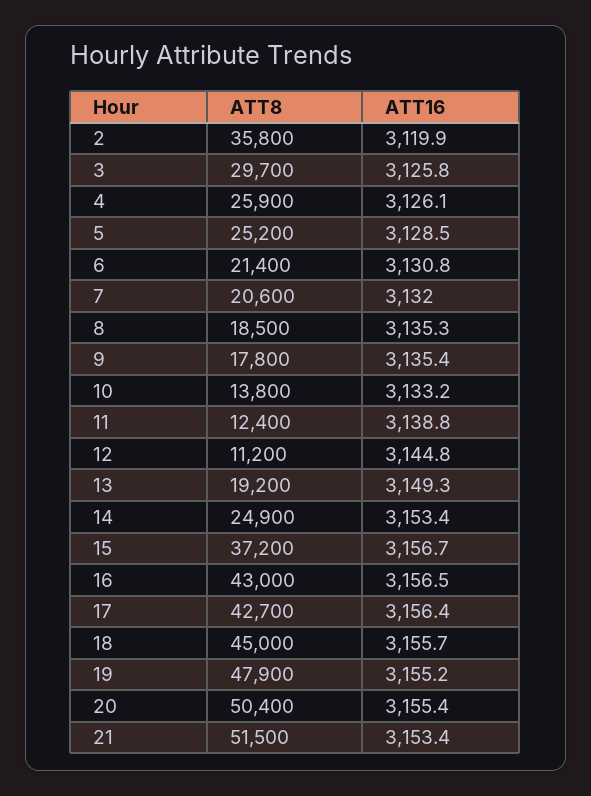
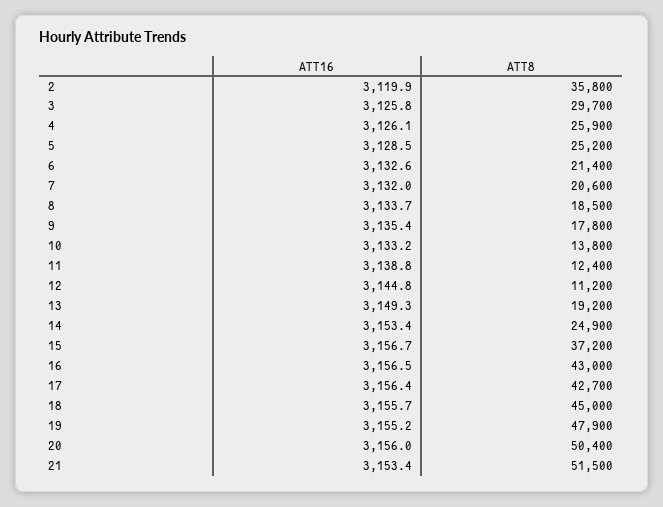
  {
    "ATT8": {
      "2": 35800,
      "3": 29700,
      "4": 25900,
      "5": 25200,
      "6": 21400,
      "7": 20600,
      "8": 18500,
      "9": 17800,
      "10": 13800,
      "11": 12400,
      "12": 11200,
      "13": 19200,
      "14": 24900,
      "15": 37200,
      "16": 43000,
      "17": 42700,
      "18": 45000,
      "19": 47900,
      "20": 50400,
      "21": 51500
    },
    "ATT16": {
      "2": 3119.9,
      "3": 3125.8,
      "4": 3126.1,
      "5": 3128.5,
-     "6": 3130.8,
+     "6": 3132.6,
      "7": 3132,
-     "8": 3135.3,
+     "8": 3133.7,
      "9": 3135.4,
      "10": 3133.2,
      "11": 3138.8,
      "12": 3144.8,
      "13": 3149.3,
      "14": 3153.4,
      "15": 3156.7,
      "16": 3156.5,
      "17": 3156.4,
      "18": 3155.7,
      "19": 3155.2,
-     "20": 3155.4,
+     "20": 3156,
      "21": 3153.4
    }
  }

